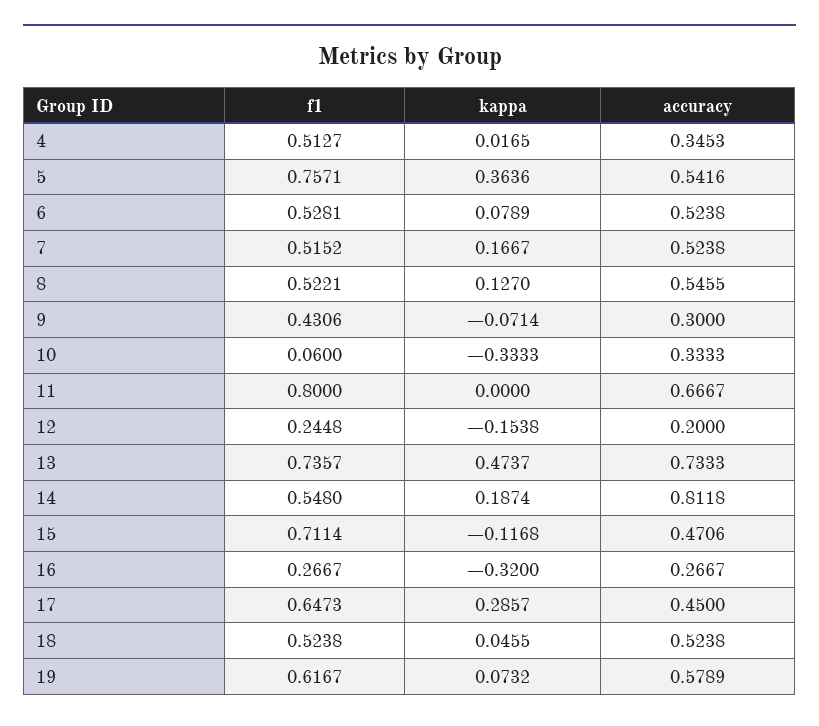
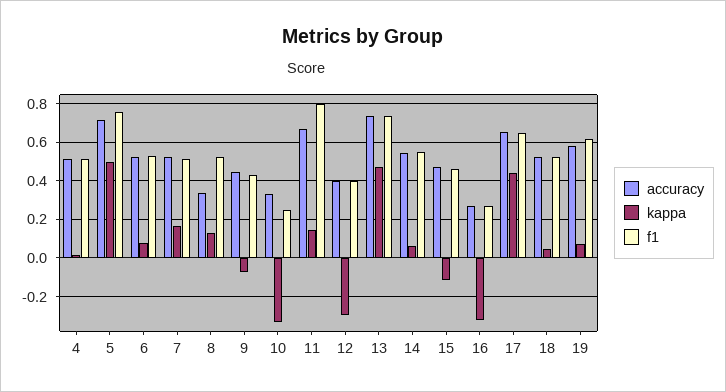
  {
    "f1": {
      "4": 0.5127,
      "5": 0.7571,
      "6": 0.5281,
      "7": 0.5152,
      "8": 0.5221,
      "9": 0.4306,
-     "10": 0.06,
+     "10": 0.25,
      "11": 0.8,
-     "12": 0.2448,
+     "12": 0.4,
      "13": 0.7357,
      "14": 0.548,
-     "15": 0.7114,
+     "15": 0.45,
      "16": 0.2667,
      "17": 0.6473,
      "18": 0.5238,
      "19": 0.6167
    },
    "kappa": {
      "4": 0.0165,
-     "5": 0.3636,
+     "5": 0.5,
      "6": 0.0789,
      "7": 0.1667,
      "8": 0.127,
      "9": -0.0714,
      "10": -0.3333,
-     "11": 0,
+     "11": 0.15,
-     "12": -0.1538,
+     "12": -0.3,
      "13": 0.4737,
-     "14": 0.1874,
+     "14": 0.05,
      "15": -0.1168,
      "16": -0.32,
-     "17": 0.2857,
+     "17": 0.45,
      "18": 0.0455,
      "19": 0.0732
    },
    "accuracy": {
-     "4": 0.3453,
+     "4": 0.5,
-     "5": 0.5416,
+     "5": 0.7,
      "6": 0.5238,
      "7": 0.5238,
-     "8": 0.5455,
+     "8": 0.35,
-     "9": 0.3,
+     "9": 0.45,
      "10": 0.3333,
      "11": 0.6667,
-     "12": 0.2,
+     "12": 0.4,
      "13": 0.7333,
-     "14": 0.8118,
+     "14": 0.55,
      "15": 0.4706,
      "16": 0.2667,
-     "17": 0.45,
+     "17": 0.65,
      "18": 0.5238,
      "19": 0.5789
    }
  }

